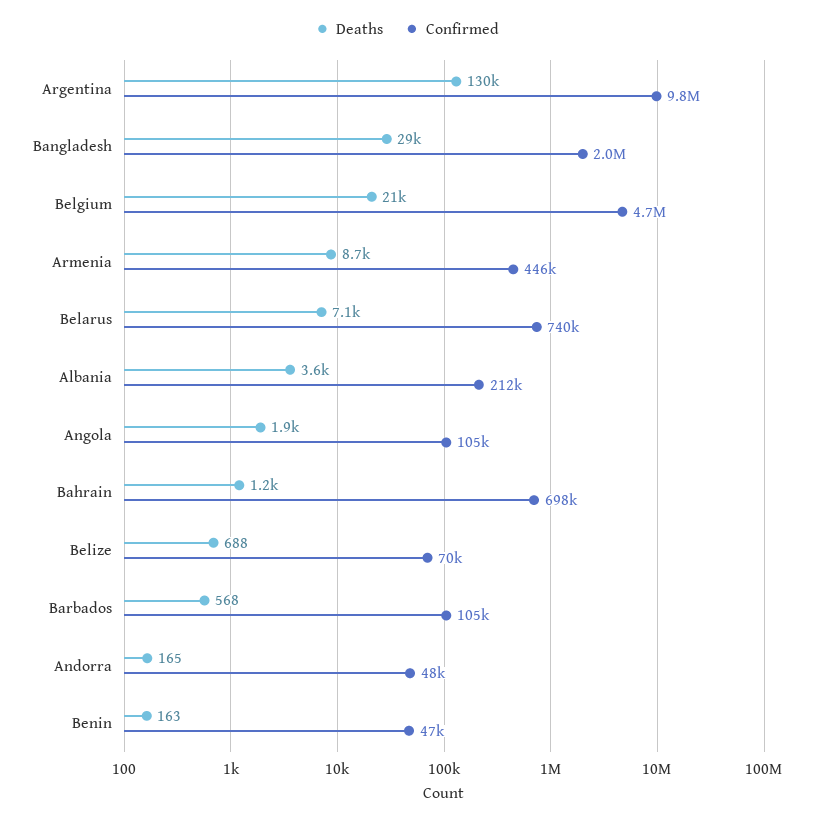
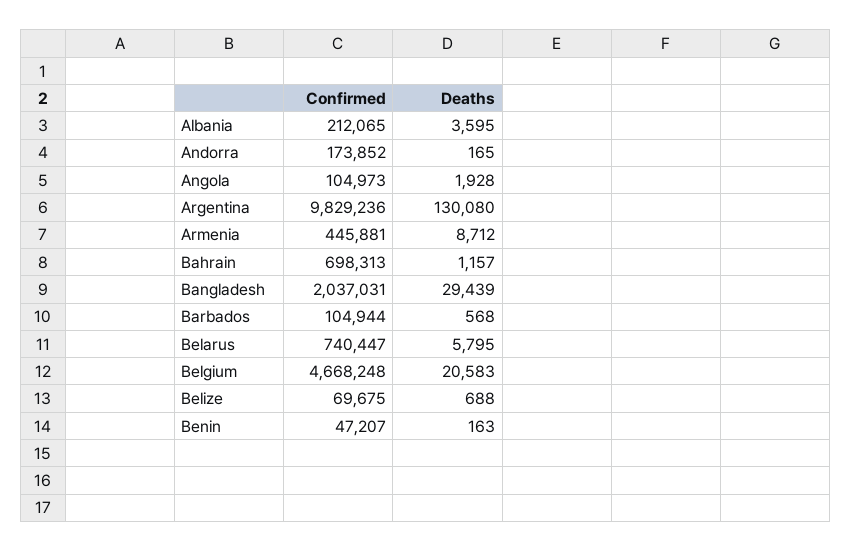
  {
    "Deaths": {
      "Argentina": 130080,
      "Bangladesh": 29439,
      "Belgium": 20583,
      "Armenia": 8712,
-     "Belarus": 7100,
+     "Belarus": 5795,
      "Albania": 3595,
      "Angola": 1928,
      "Bahrain": 1157,
      "Belize": 688,
      "Barbados": 568,
      "Andorra": 165,
      "Benin": 163
    },
    "Confirmed": {
      "Argentina": 9829236,
      "Bangladesh": 2037031,
      "Belgium": 4668248,
      "Armenia": 445881,
      "Belarus": 740447,
      "Albania": 212065,
      "Angola": 104973,
      "Bahrain": 698313,
      "Belize": 69675,
      "Barbados": 104944,
-     "Andorra": 48000,
+     "Andorra": 173852,
      "Benin": 47207
    }
  }

